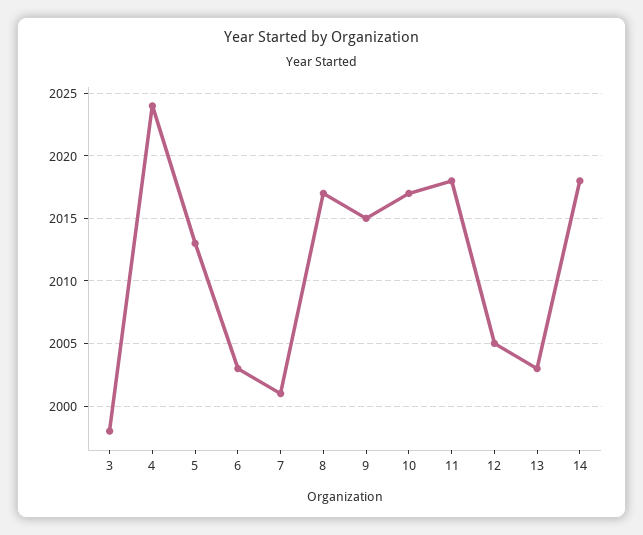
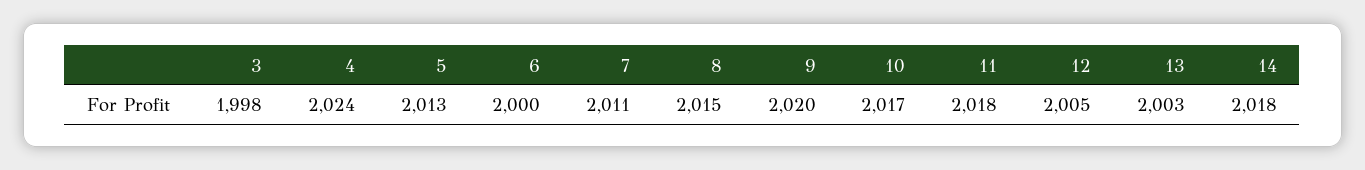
  {
    "3": 1998,
    "4": 2024,
    "5": 2013,
-   "6": 2003,
+   "6": 2000,
-   "7": 2001,
+   "7": 2011,
-   "8": 2017,
+   "8": 2015,
-   "9": 2015,
+   "9": 2020,
    "10": 2017,
    "11": 2018,
    "12": 2005,
    "13": 2003,
    "14": 2018
  }

